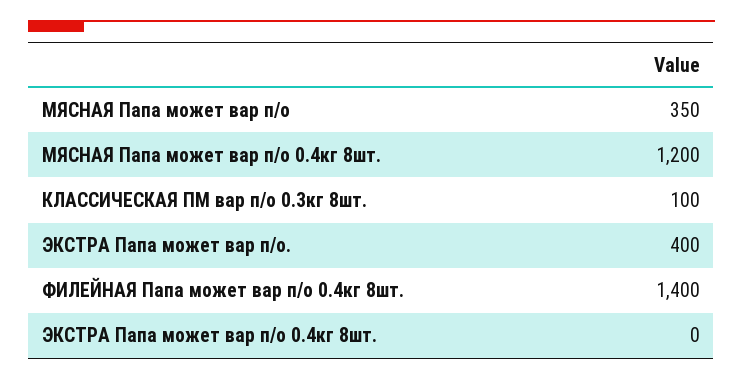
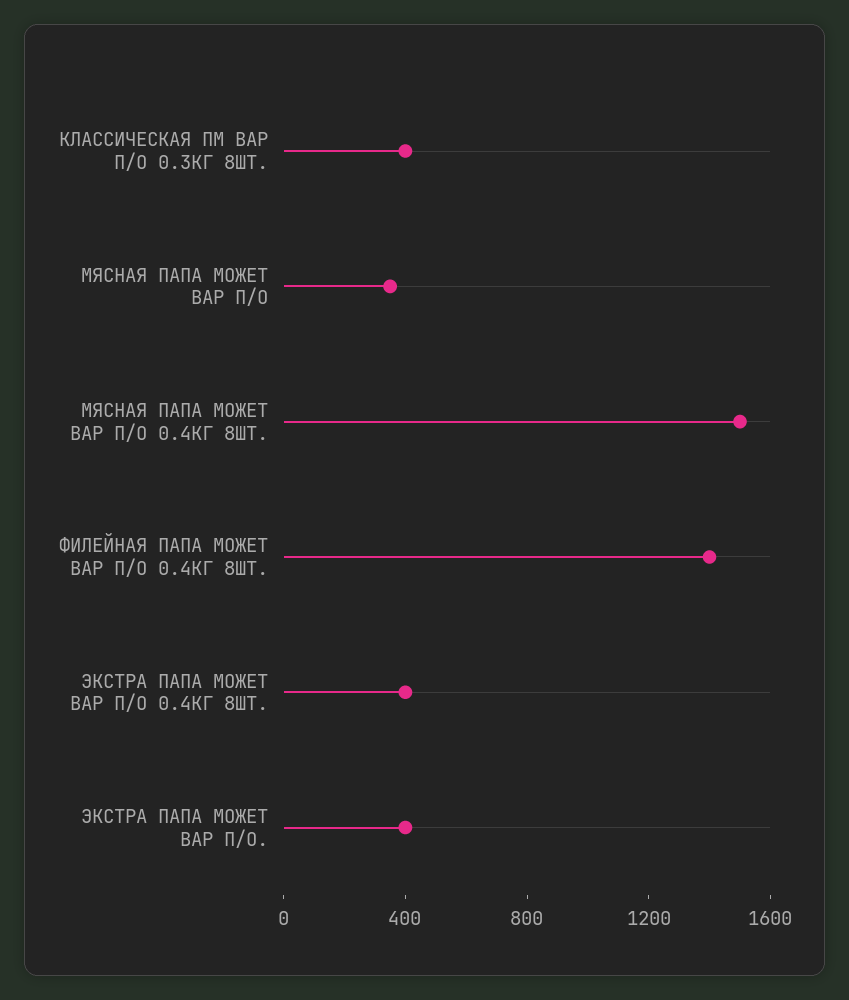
  {
    "МЯСНАЯ Папа может вар п/о": 350,
-   "МЯСНАЯ Папа может вар п/о 0.4кг 8шт.": 1200,
+   "МЯСНАЯ Папа может вар п/о 0.4кг 8шт.": 1500,
-   "КЛАССИЧЕСКАЯ ПМ вар п/о 0.3кг 8шт.": 100,
+   "КЛАССИЧЕСКАЯ ПМ вар п/о 0.3кг 8шт.": 400,
    "ЭКСТРА Папа может вар п/о.": 400,
    "ФИЛЕЙНАЯ Папа может вар п/о 0.4кг 8шт.": 1400,
-   "ЭКСТРА Папа может вар п/о 0.4кг 8шт.": 0
+   "ЭКСТРА Папа может вар п/о 0.4кг 8шт.": 400
  }

